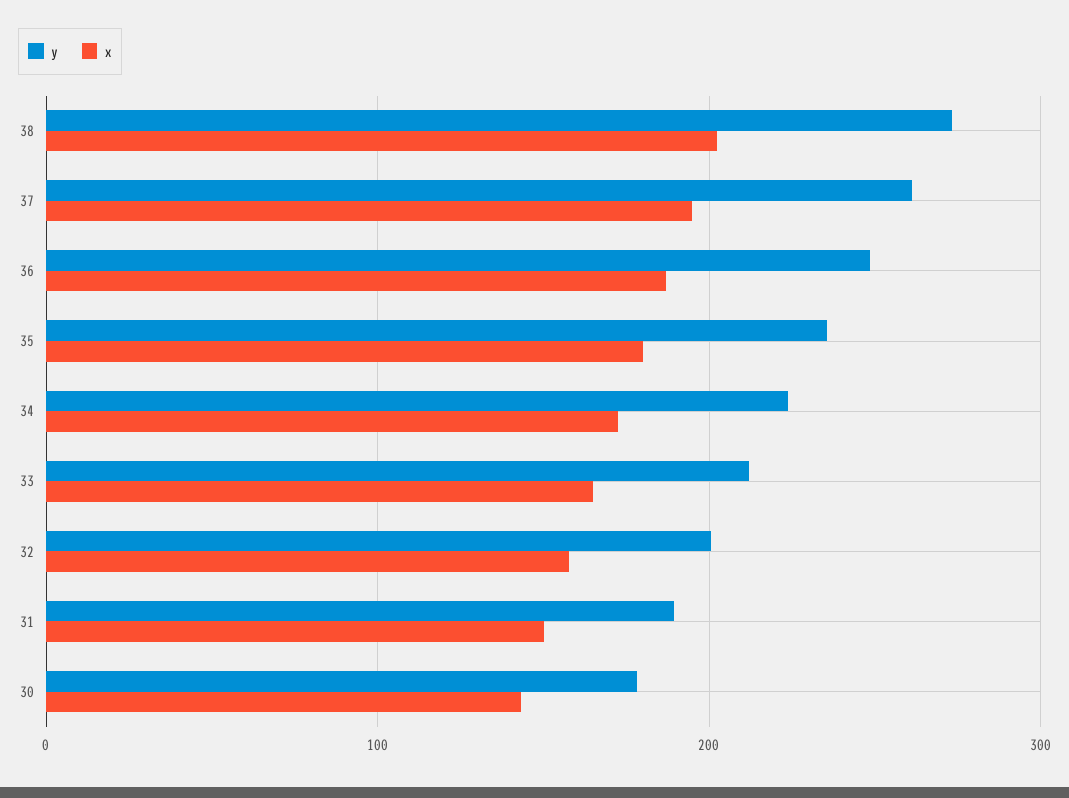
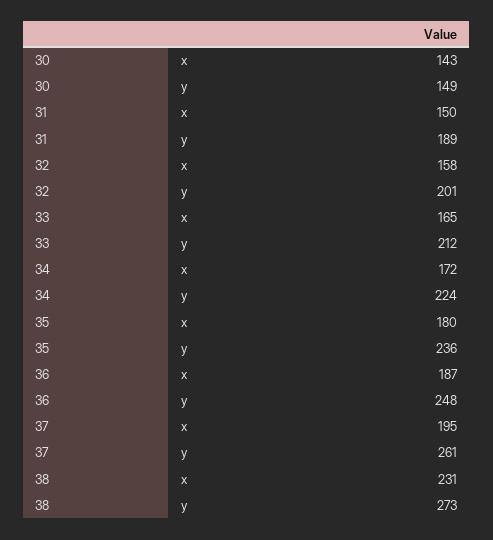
  {
    "y": {
      "38": 273,
      "37": 261,
      "36": 248,
      "35": 236,
      "34": 224,
      "33": 212,
      "32": 201,
      "31": 189,
-     "30": 180
+     "30": 149
    },
    "x": {
-     "38": 200,
+     "38": 231,
      "37": 195,
      "36": 187,
      "35": 180,
      "34": 172,
      "33": 165,
      "32": 158,
      "31": 150,
      "30": 143
    }
  }

